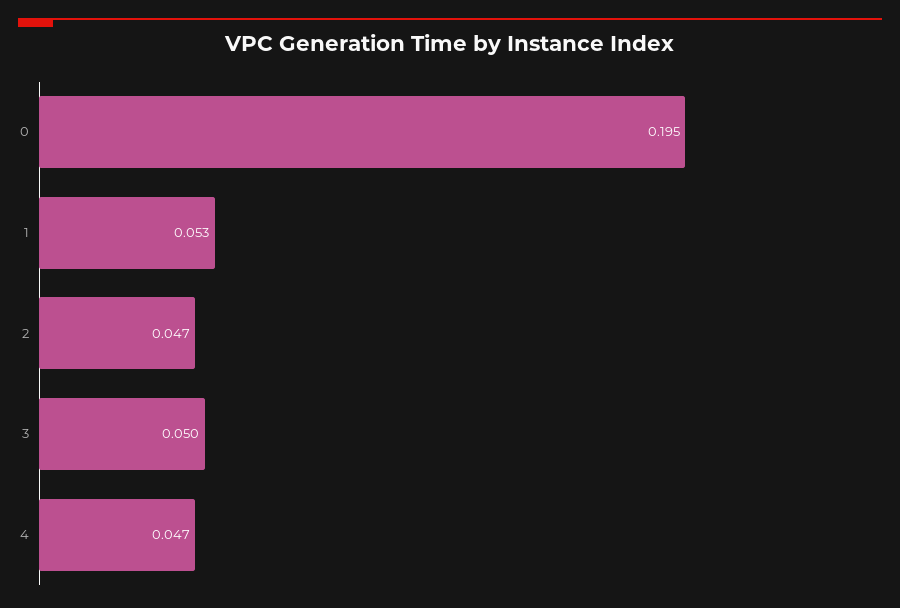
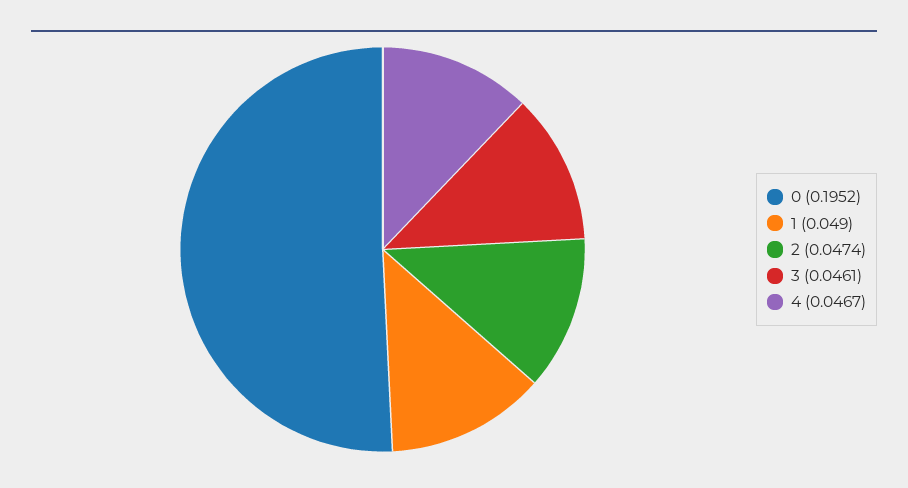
  {
    "0": 0.1952,
-   "1": 0.053,
+   "1": 0.049,
    "2": 0.0474,
-   "3": 0.05,
+   "3": 0.0461,
    "4": 0.0467
  }

